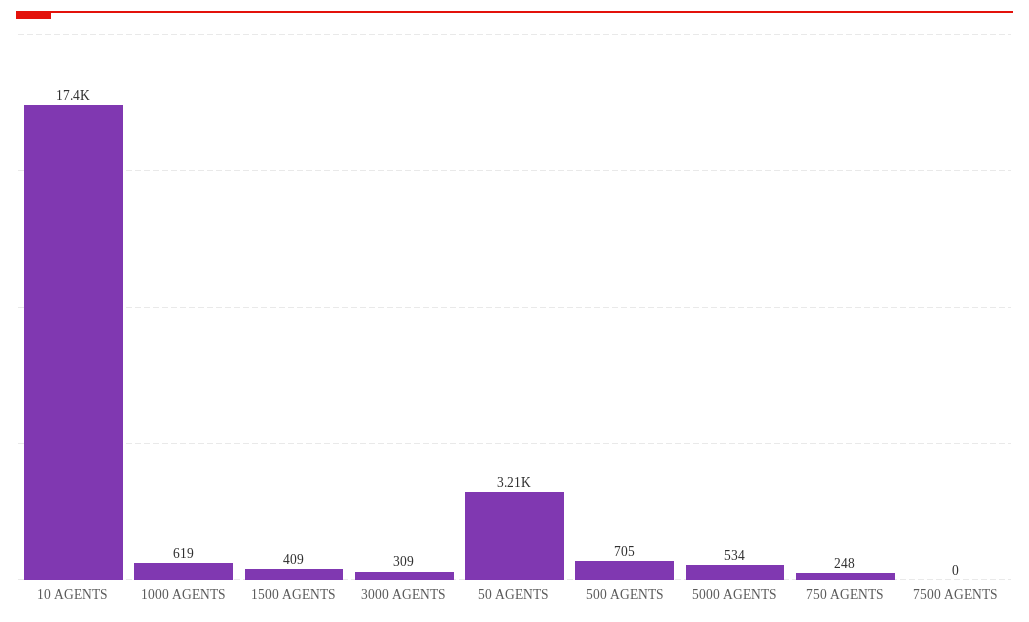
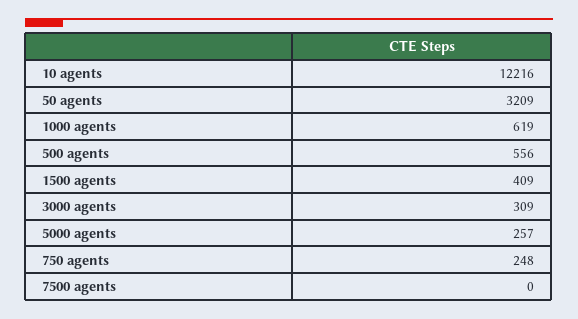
  {
-   "10 AGENTS": 17400,
+   "10 AGENTS": 12216,
    "1000 AGENTS": 619,
    "1500 AGENTS": 409,
    "3000 AGENTS": 309,
    "50 AGENTS": 3209,
-   "500 AGENTS": 705,
+   "500 AGENTS": 556,
-   "5000 AGENTS": 534,
+   "5000 AGENTS": 257,
    "750 AGENTS": 248,
    "7500 AGENTS": 0
  }

